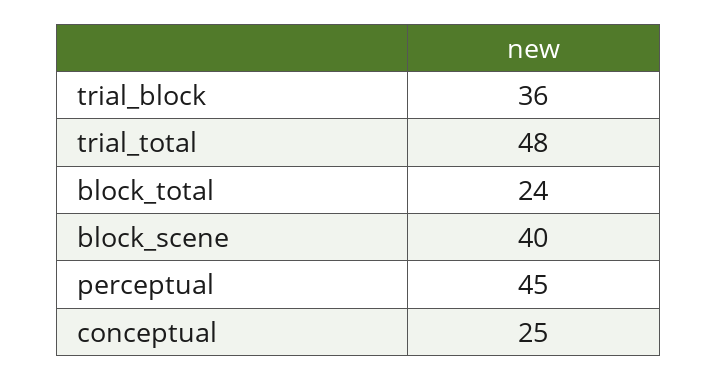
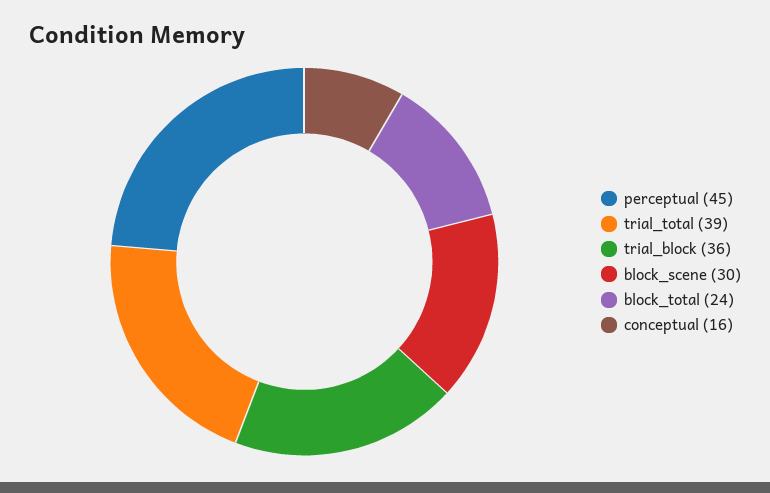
  {
    "trial_block": 36,
-   "trial_total": 48,
+   "trial_total": 39,
    "block_total": 24,
-   "block_scene": 40,
+   "block_scene": 30,
    "perceptual": 45,
-   "conceptual": 25
+   "conceptual": 16
  }

